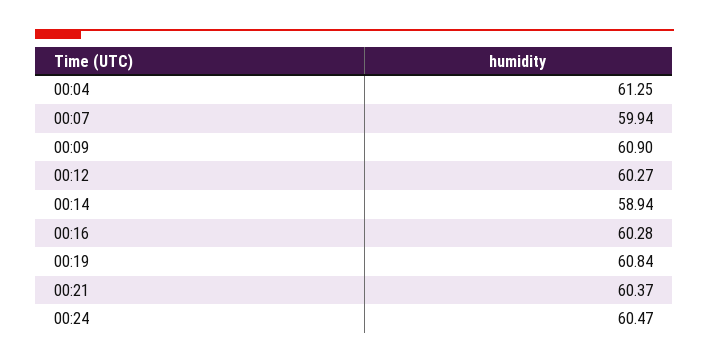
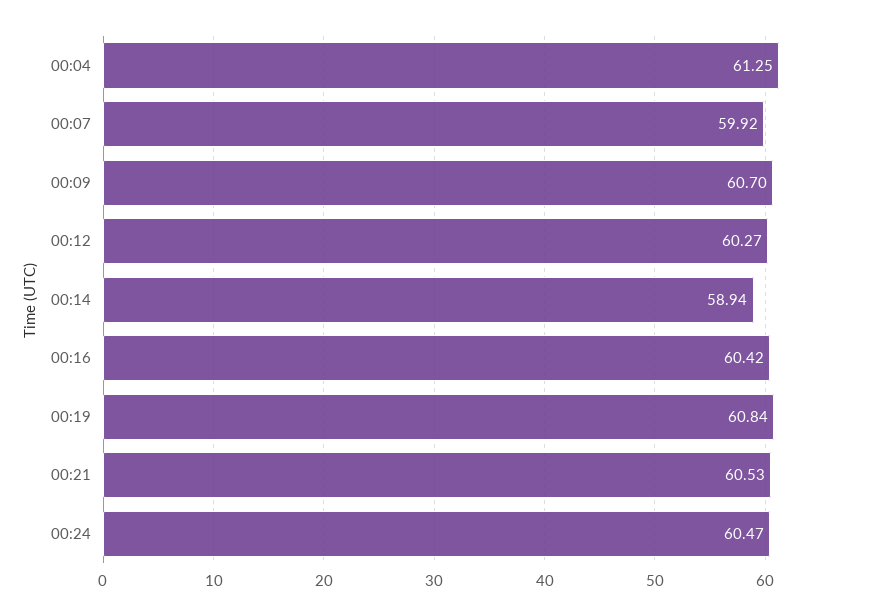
  {
    "00:04": 61.25,
-   "00:07": 59.94,
+   "00:07": 59.92,
-   "00:09": 60.9,
+   "00:09": 60.7,
    "00:12": 60.27,
    "00:14": 58.94,
-   "00:16": 60.28,
+   "00:16": 60.42,
    "00:19": 60.84,
-   "00:21": 60.37,
+   "00:21": 60.53,
    "00:24": 60.47
  }

